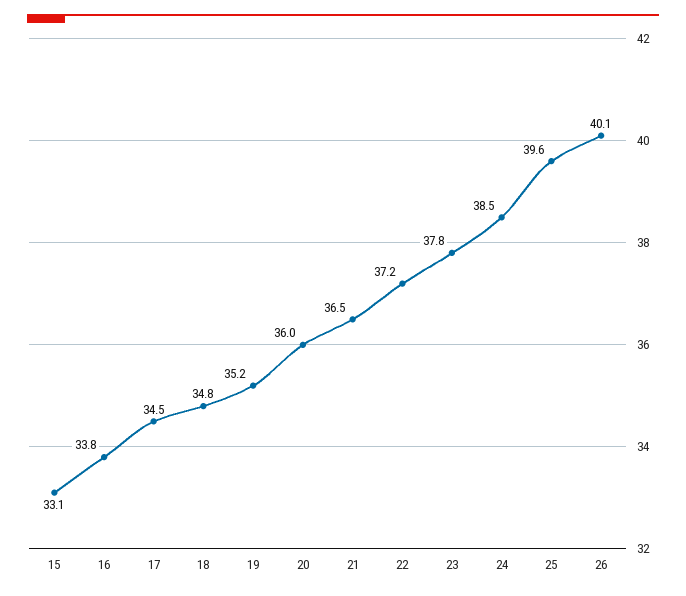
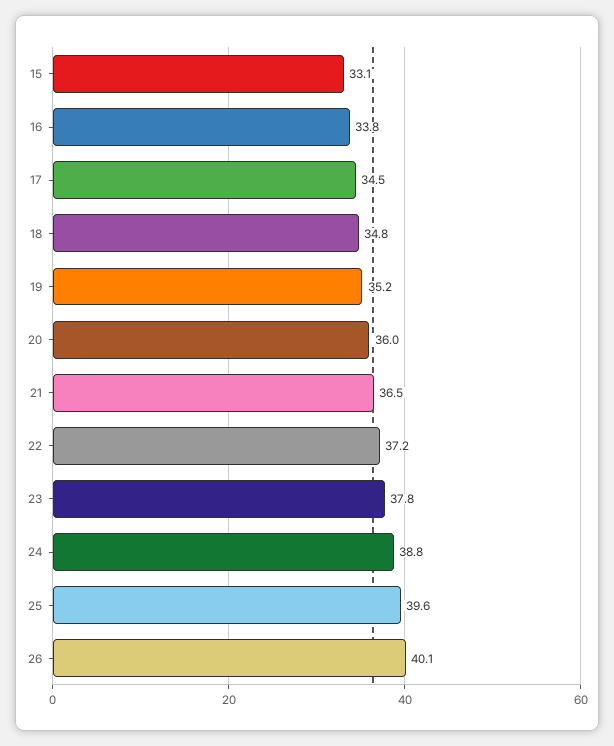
  {
    "15": 33.1,
    "16": 33.8,
    "17": 34.5,
    "18": 34.8,
    "19": 35.2,
    "20": 36,
    "21": 36.5,
    "22": 37.2,
    "23": 37.8,
-   "24": 38.5,
+   "24": 38.8,
    "25": 39.6,
    "26": 40.1
  }

